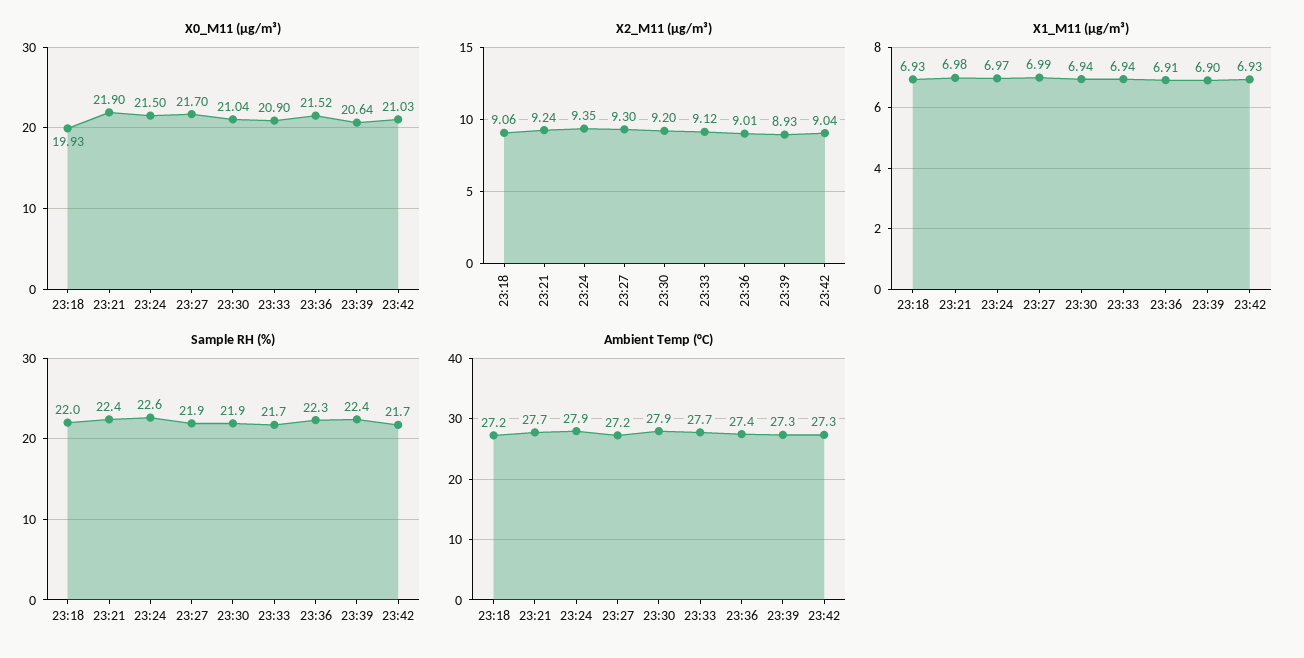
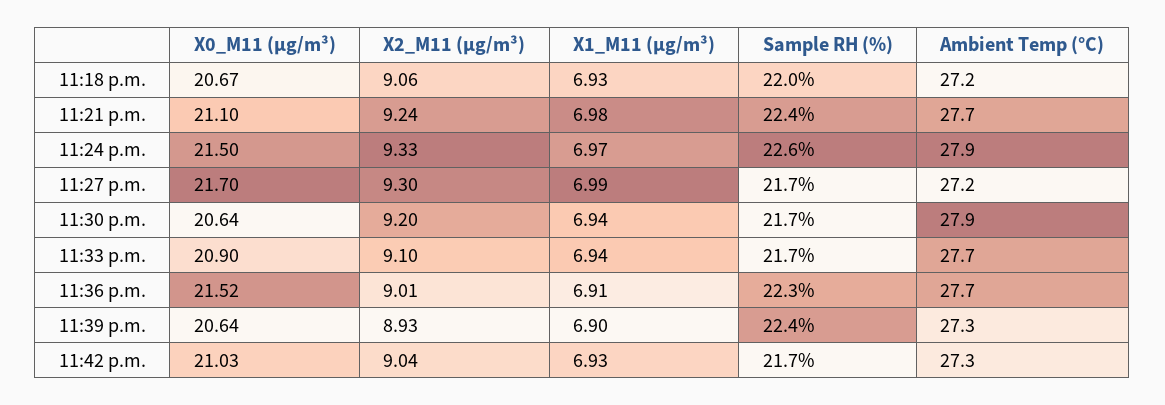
  {
    "X0_M11 (μg/m³)": {
-     "23:18": 19.93,
+     "23:18": 20.67,
-     "23:21": 21.9,
+     "23:21": 21.1,
      "23:24": 21.5,
      "23:27": 21.7,
-     "23:30": 21.04,
+     "23:30": 20.64,
      "23:33": 20.9,
      "23:36": 21.52,
      "23:39": 20.64,
      "23:42": 21.03
    },
    "X2_M11 (μg/m³)": {
      "23:18": 9.06,
      "23:21": 9.24,
-     "23:24": 9.35,
+     "23:24": 9.33,
      "23:27": 9.3,
      "23:30": 9.2,
-     "23:33": 9.12,
+     "23:33": 9.1,
      "23:36": 9.01,
      "23:39": 8.93,
      "23:42": 9.04
    },
    "X1_M11 (μg/m³)": {
      "23:18": 6.93,
      "23:21": 6.98,
      "23:24": 6.97,
      "23:27": 6.99,
      "23:30": 6.94,
      "23:33": 6.94,
      "23:36": 6.91,
      "23:39": 6.9,
      "23:42": 6.93
    },
    "Sample RH (%)": {
      "23:18": 22,
      "23:21": 22.4,
      "23:24": 22.6,
-     "23:27": 21.9,
+     "23:27": 21.7,
-     "23:30": 21.9,
+     "23:30": 21.7,
      "23:33": 21.7,
      "23:36": 22.3,
      "23:39": 22.4,
      "23:42": 21.7
    },
    "Ambient Temp (°C)": {
      "23:18": 27.2,
      "23:21": 27.7,
      "23:24": 27.9,
      "23:27": 27.2,
      "23:30": 27.9,
      "23:33": 27.7,
-     "23:36": 27.4,
+     "23:36": 27.7,
      "23:39": 27.3,
      "23:42": 27.3
    }
  }

